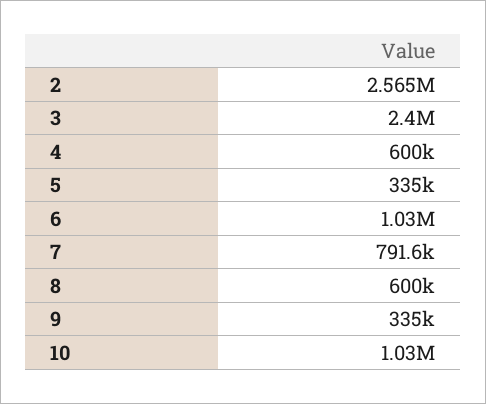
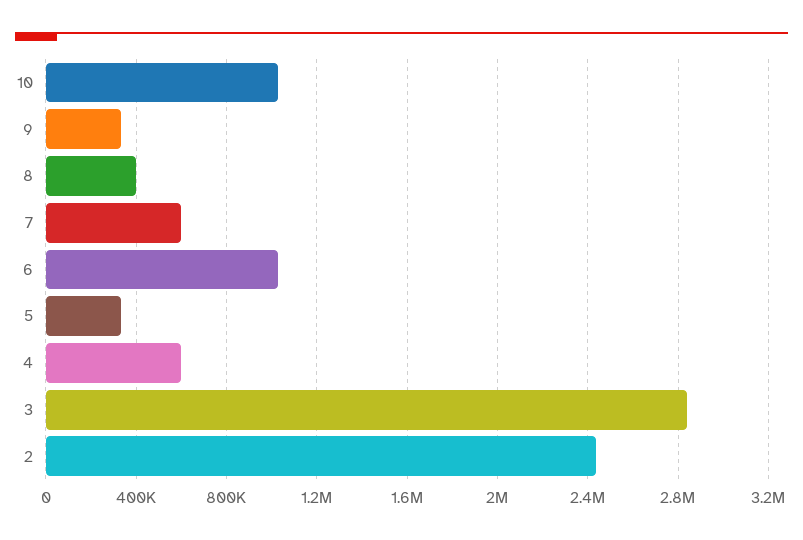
  {
-   "2": 2565000,
+   "2": 2450000,
-   "3": 2400000,
+   "3": 2850000,
    "4": 600000,
    "5": 335000,
    "6": 1030000,
-   "7": 791600,
+   "7": 600000,
-   "8": 600000,
+   "8": 400000,
    "9": 335000,
    "10": 1030000
  }

